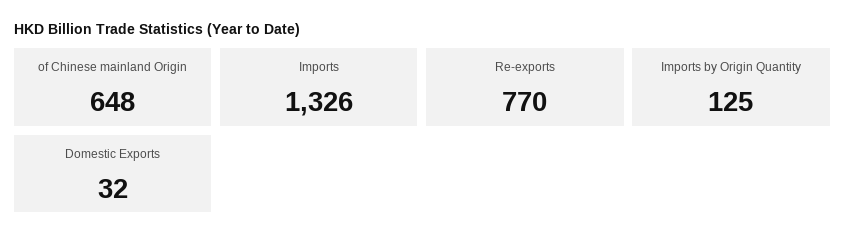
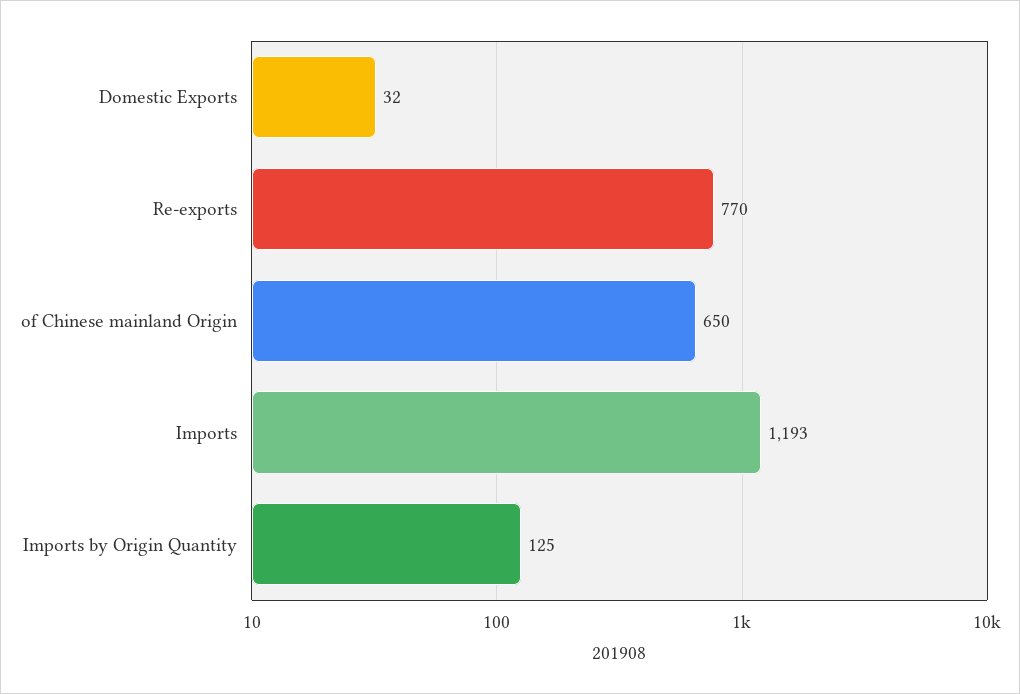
  {
-   "of Chinese mainland Origin": 648,
+   "of Chinese mainland Origin": 650,
-   "Imports": 1326,
+   "Imports": 1193,
    "Re-exports": 770,
    "Imports by Origin Quantity": 125,
    "Domestic Exports": 32
  }

